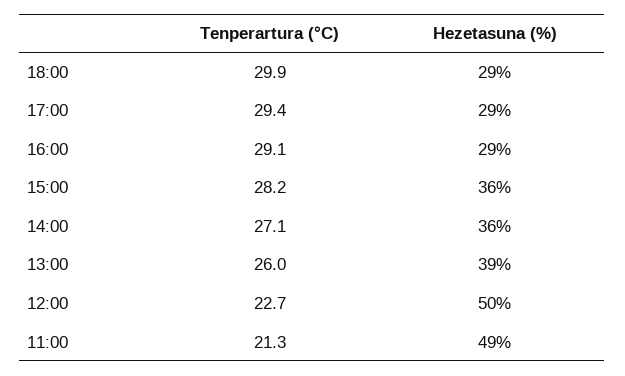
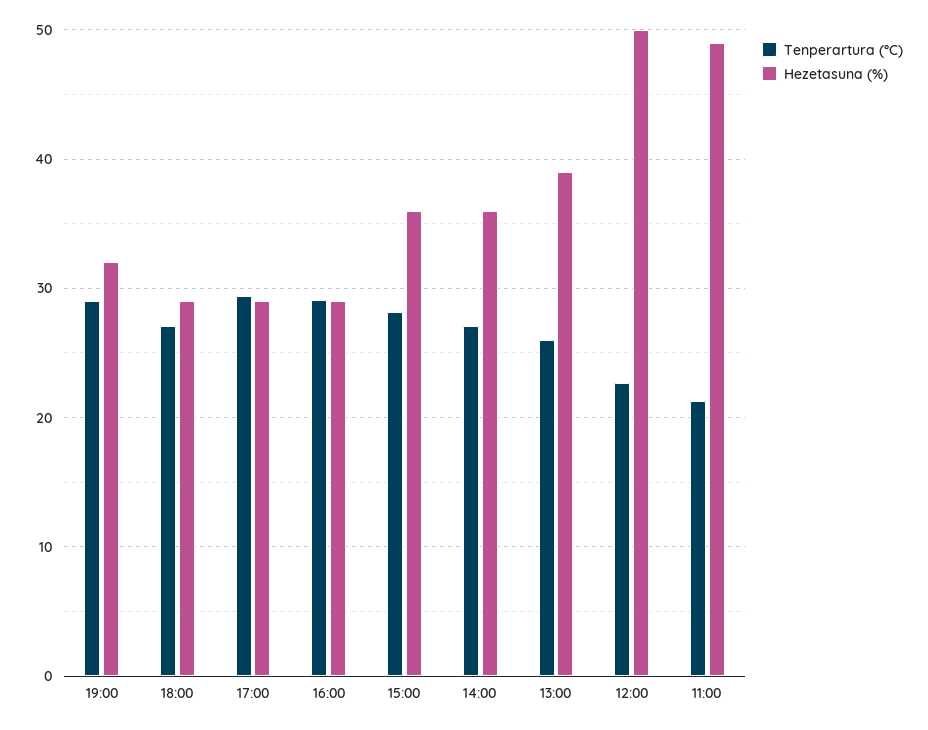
  {
    "Tenperartura (°C)": {
-     "18:00": 29.9,
+     "18:00": 27,
      "17:00": 29.4,
      "16:00": 29.1,
      "15:00": 28.2,
      "14:00": 27.1,
      "13:00": 26,
      "12:00": 22.7,
-     "11:00": 21.3
+     "11:00": 21.3,
+     "19:00": 29
    },
    "Hezetasuna (%)": {
      "18:00": 29,
      "17:00": 29,
      "16:00": 29,
      "15:00": 36,
      "14:00": 36,
      "13:00": 39,
      "12:00": 50,
-     "11:00": 49
+     "11:00": 49,
+     "19:00": 32
    }
  }

